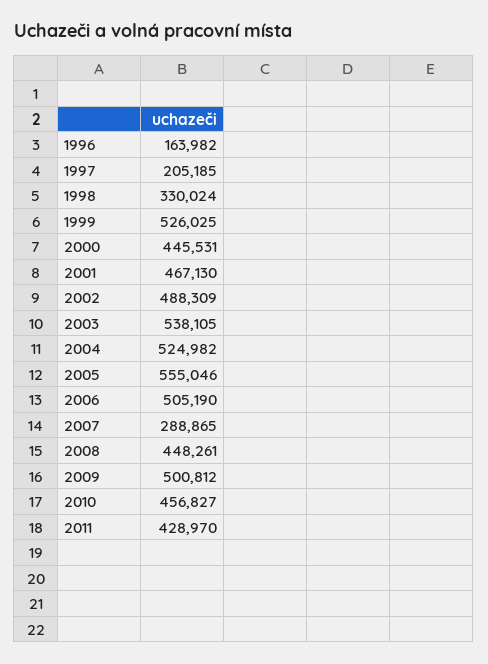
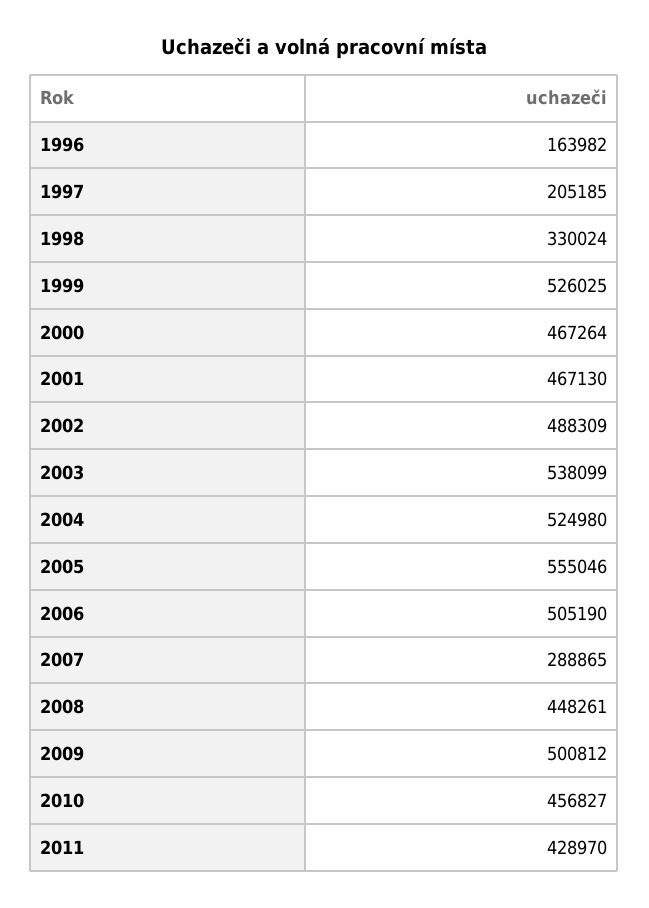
  {
    "1996": 163982,
    "1997": 205185,
    "1998": 330024,
    "1999": 526025,
-   "2000": 445531,
+   "2000": 467264,
    "2001": 467130,
    "2002": 488309,
-   "2003": 538105,
+   "2003": 538099,
-   "2004": 524982,
+   "2004": 524980,
    "2005": 555046,
    "2006": 505190,
    "2007": 288865,
    "2008": 448261,
    "2009": 500812,
    "2010": 456827,
    "2011": 428970
  }

